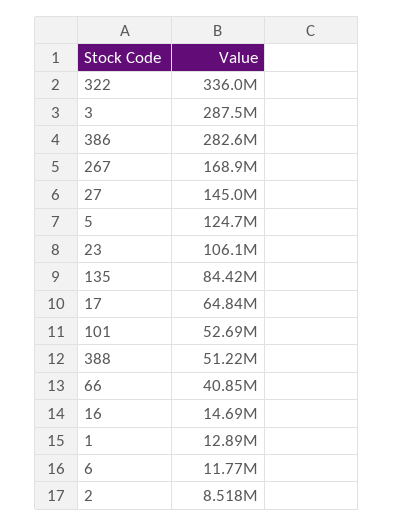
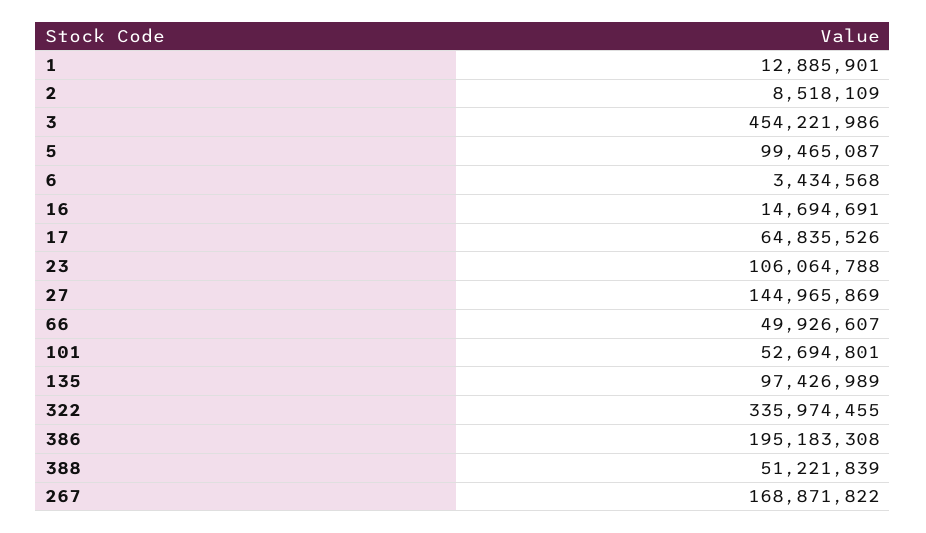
  {
    "322": 335974455,
-   "3": 287500000,
+   "3": 454221986,
-   "386": 282600000,
+   "386": 195183308,
    "267": 168871822,
    "27": 144965869,
-   "5": 124700000,
+   "5": 99465087,
    "23": 106064788,
-   "135": 84420000,
+   "135": 97426989,
    "17": 64835526,
    "101": 52694801,
    "388": 51221839,
-   "66": 40850000,
+   "66": 49926607,
    "16": 14694691,
    "1": 12885901,
-   "6": 11770000,
+   "6": 3434568,
    "2": 8518109
  }

